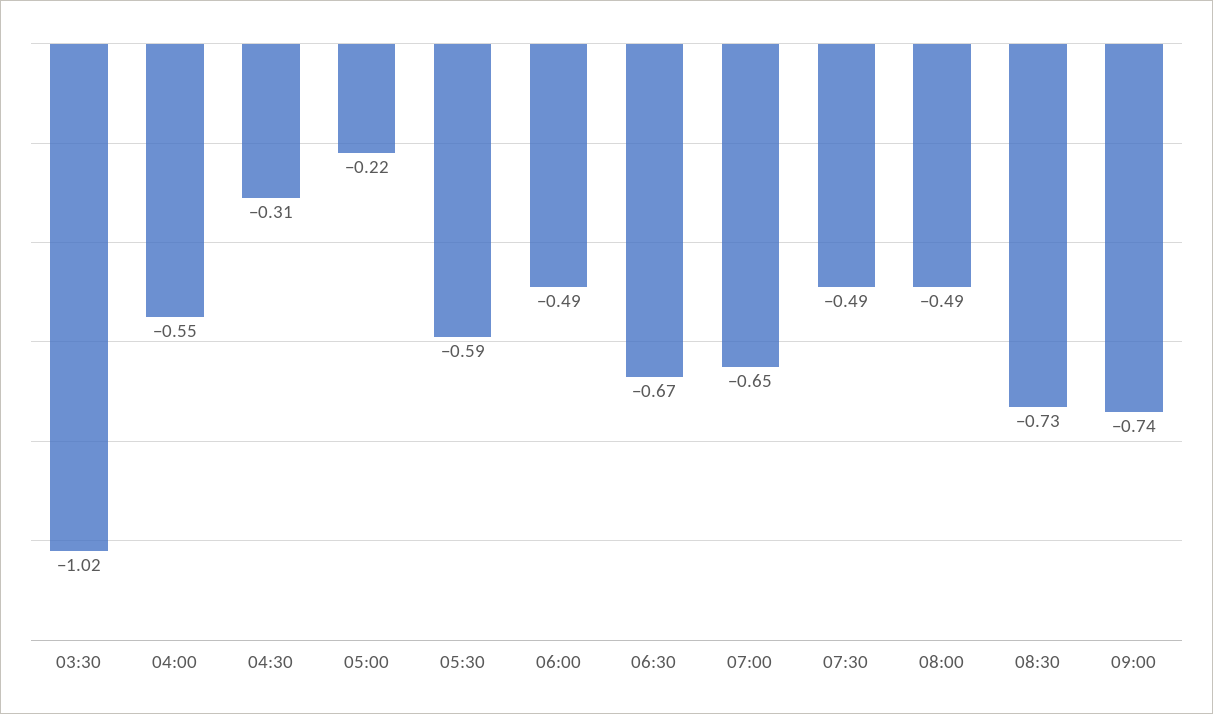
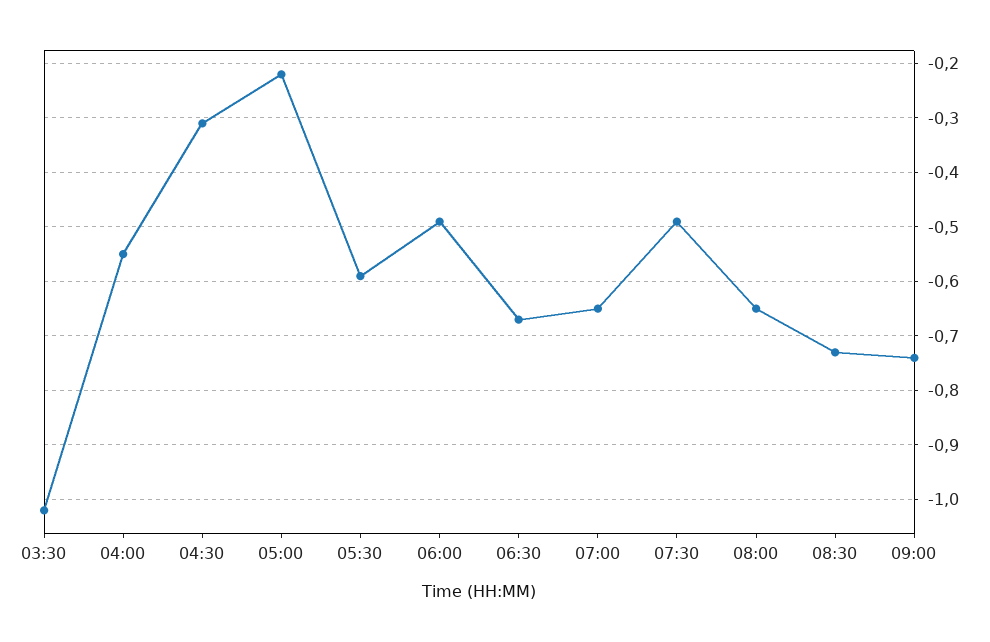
  {
    "03:30": -1.02,
    "04:00": -0.55,
    "04:30": -0.31,
    "05:00": -0.22,
    "05:30": -0.59,
    "06:00": -0.49,
    "06:30": -0.67,
    "07:00": -0.65,
    "07:30": -0.49,
-   "08:00": -0.49,
+   "08:00": -0.65,
    "08:30": -0.73,
    "09:00": -0.74
  }

